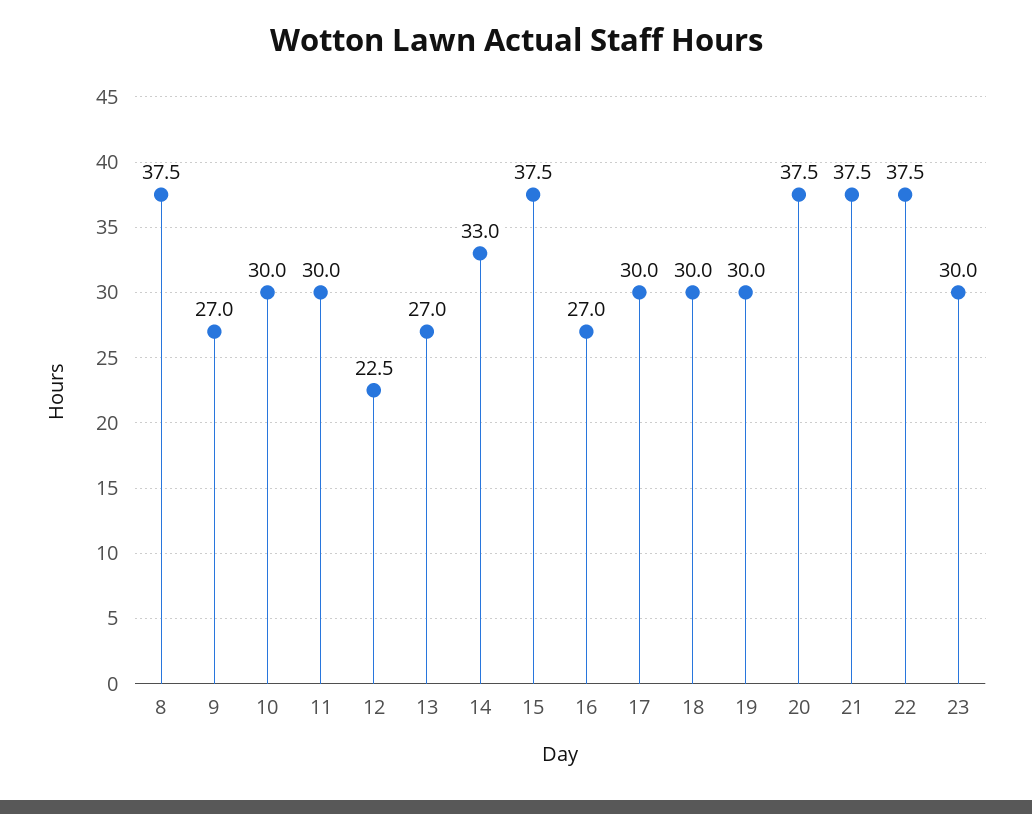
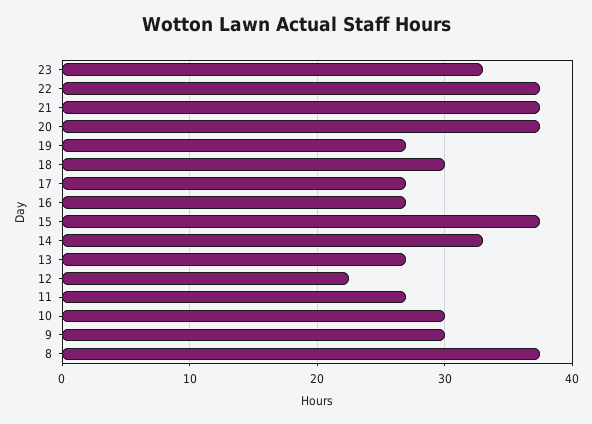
  {
    "8": 37.5,
-   "9": 27,
+   "9": 30,
    "10": 30,
-   "11": 30,
+   "11": 27,
    "12": 22.5,
    "13": 27,
    "14": 33,
    "15": 37.5,
    "16": 27,
-   "17": 30,
+   "17": 27,
    "18": 30,
-   "19": 30,
+   "19": 27,
    "20": 37.5,
    "21": 37.5,
    "22": 37.5,
-   "23": 30
+   "23": 33
  }

